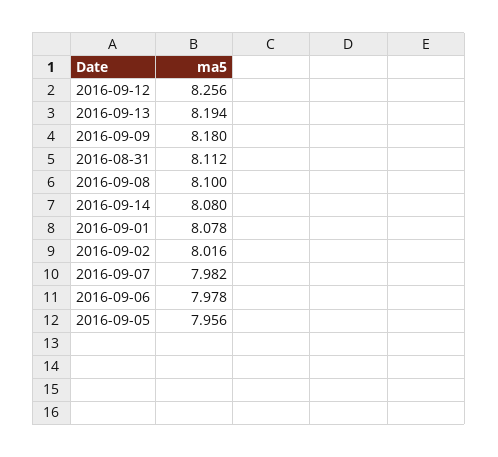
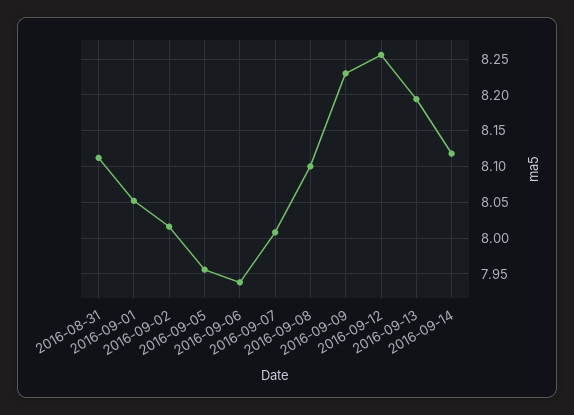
  {
    "2016-09-12": 8.256,
    "2016-09-13": 8.194,
-   "2016-09-09": 8.18,
+   "2016-09-09": 8.23,
    "2016-08-31": 8.112,
    "2016-09-08": 8.1,
-   "2016-09-14": 8.08,
+   "2016-09-14": 8.12,
-   "2016-09-01": 8.078,
+   "2016-09-01": 8.05,
    "2016-09-02": 8.016,
-   "2016-09-07": 7.982,
+   "2016-09-07": 8.01,
-   "2016-09-06": 7.978,
+   "2016-09-06": 7.94,
    "2016-09-05": 7.956
  }

